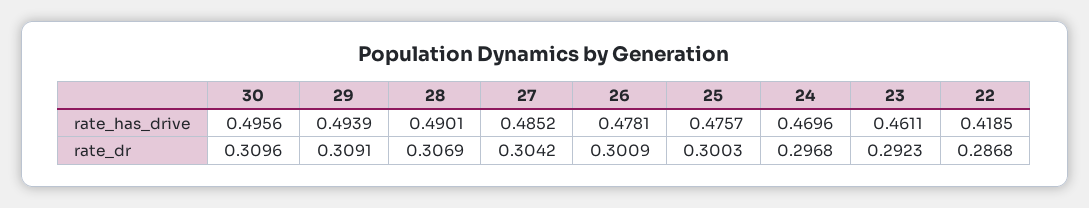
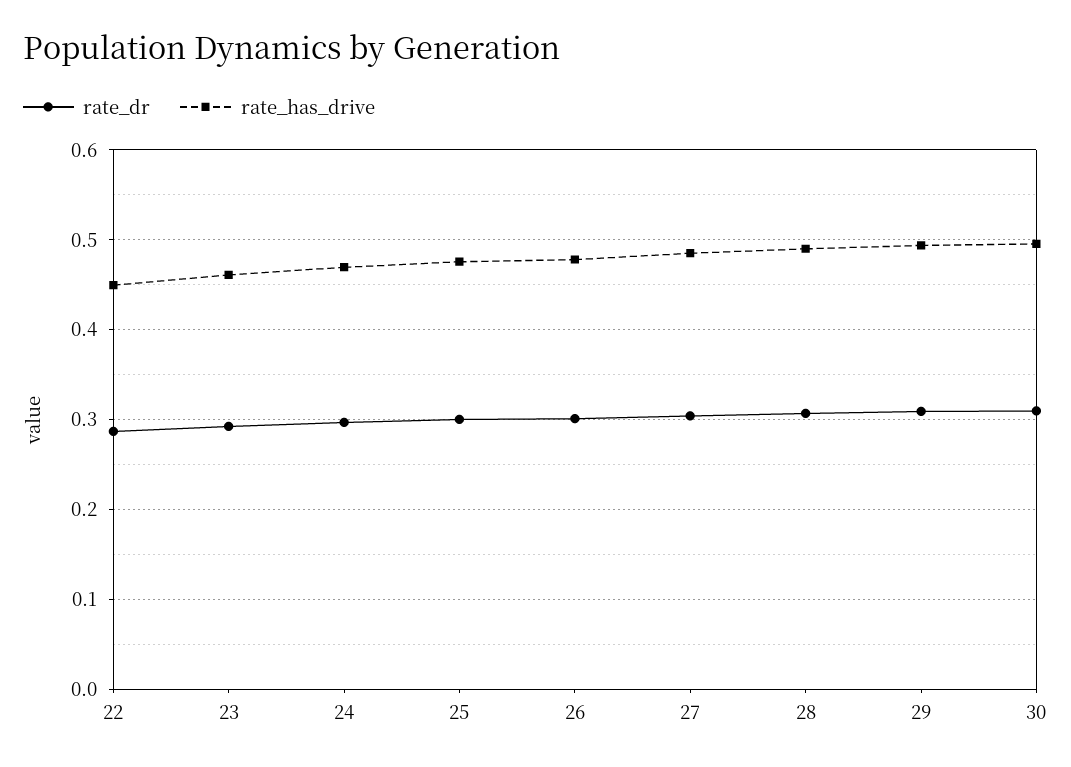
  {
    "rate_has_drive": {
      "30": 0.4956,
      "29": 0.4939,
      "28": 0.4901,
      "27": 0.4852,
      "26": 0.4781,
      "25": 0.4757,
      "24": 0.4696,
      "23": 0.4611,
-     "22": 0.4185
+     "22": 0.45
    },
    "rate_dr": {
      "30": 0.3096,
      "29": 0.3091,
      "28": 0.3069,
      "27": 0.3042,
      "26": 0.3009,
      "25": 0.3003,
      "24": 0.2968,
      "23": 0.2923,
      "22": 0.2868
    }
  }

